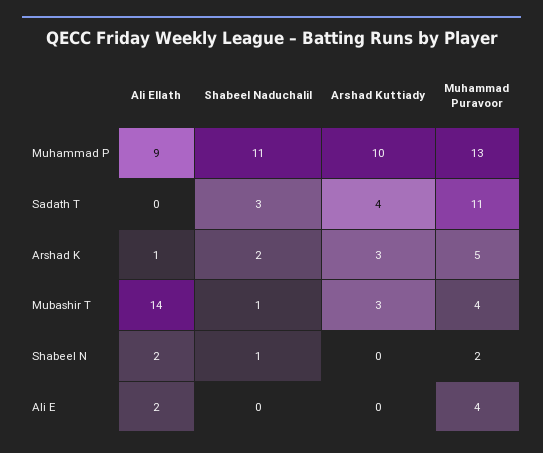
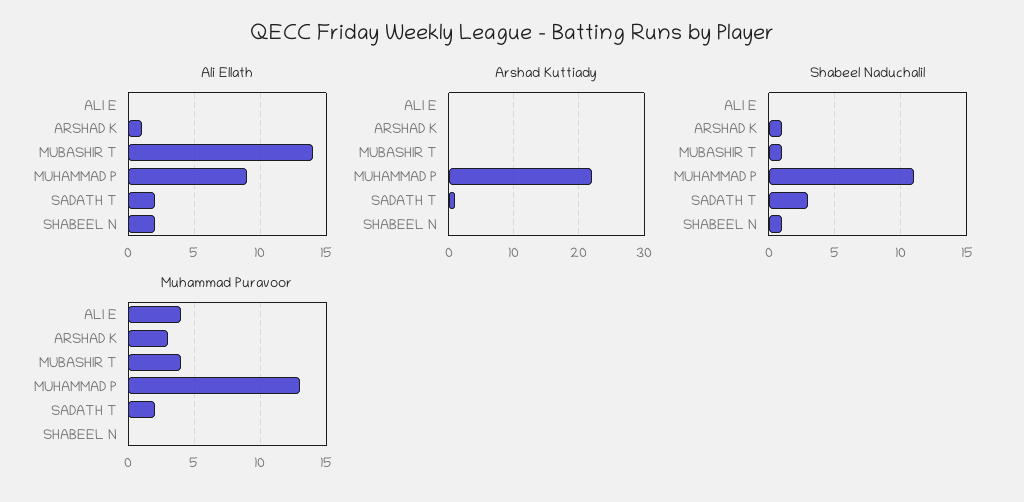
  {
    "Ali Ellath": {
      "Muhammad P": 9,
-     "Sadath T": 0,
+     "Sadath T": 2,
      "Arshad K": 1,
      "Mubashir T": 14,
      "Shabeel N": 2,
-     "Ali E": 2
+     "Ali E": 0
    },
    "Shabeel Naduchalil": {
      "Muhammad P": 11,
      "Sadath T": 3,
-     "Arshad K": 2,
+     "Arshad K": 1,
      "Mubashir T": 1,
      "Shabeel N": 1,
      "Ali E": 0
    },
    "Arshad Kuttiady": {
-     "Muhammad P": 10,
+     "Muhammad P": 22,
-     "Sadath T": 4,
+     "Sadath T": 1,
-     "Arshad K": 3,
+     "Arshad K": 0,
-     "Mubashir T": 3,
+     "Mubashir T": 0,
      "Shabeel N": 0,
      "Ali E": 0
    },
    "Muhammad Puravoor": {
      "Muhammad P": 13,
-     "Sadath T": 11,
+     "Sadath T": 2,
-     "Arshad K": 5,
+     "Arshad K": 3,
      "Mubashir T": 4,
-     "Shabeel N": 2,
+     "Shabeel N": 0,
      "Ali E": 4
    }
  }

